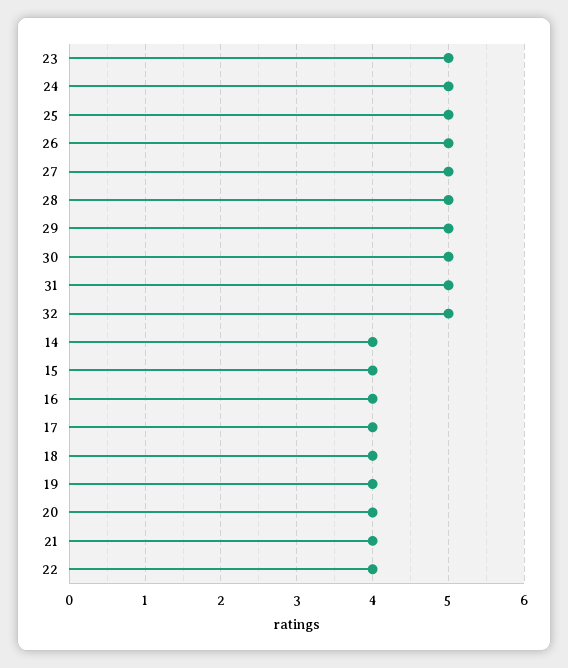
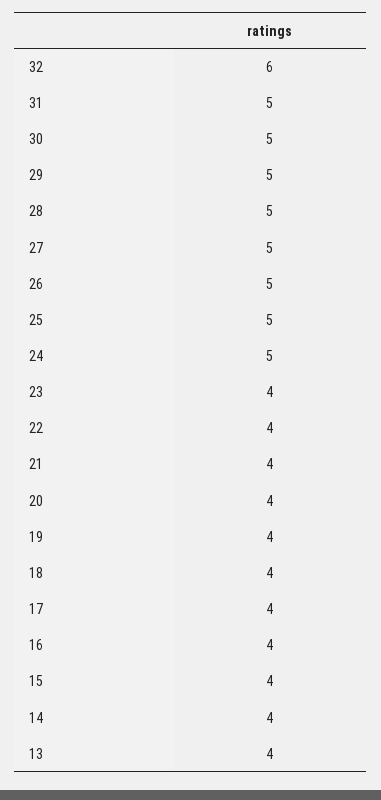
  {
-   "23": 5,
+   "23": 4,
    "24": 5,
    "25": 5,
    "26": 5,
    "27": 5,
    "28": 5,
    "29": 5,
    "30": 5,
    "31": 5,
-   "32": 5,
+   "32": 6,
    "14": 4,
    "15": 4,
    "16": 4,
    "17": 4,
    "18": 4,
    "19": 4,
    "20": 4,
    "21": 4,
-   "22": 4
+   "22": 4,
+   "13": 4
  }

